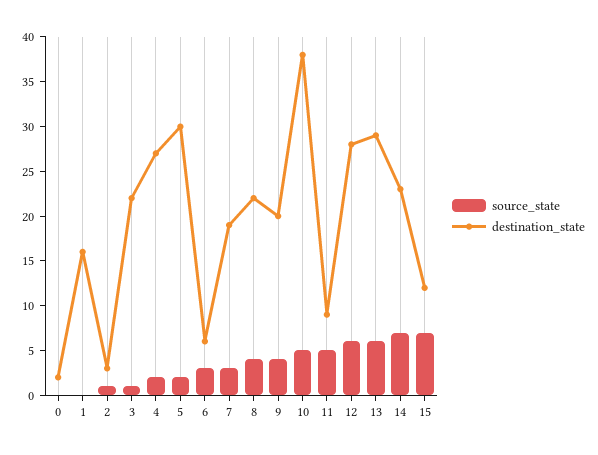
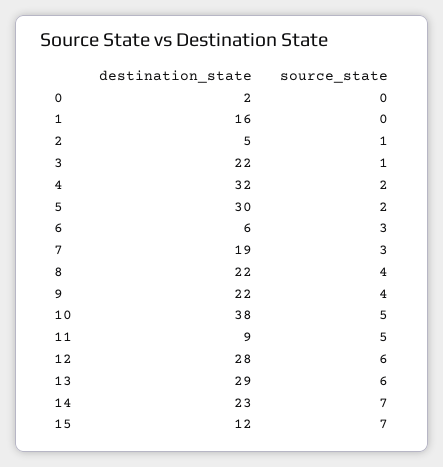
  {
    "source_state": {
      "0": 0,
      "1": 0,
      "2": 1,
      "3": 1,
      "4": 2,
      "5": 2,
      "6": 3,
      "7": 3,
      "8": 4,
      "9": 4,
      "10": 5,
      "11": 5,
      "12": 6,
      "13": 6,
      "14": 7,
      "15": 7
    },
    "destination_state": {
      "0": 2,
      "1": 16,
-     "2": 3,
+     "2": 5,
      "3": 22,
-     "4": 27,
+     "4": 32,
      "5": 30,
      "6": 6,
      "7": 19,
      "8": 22,
-     "9": 20,
+     "9": 22,
      "10": 38,
      "11": 9,
      "12": 28,
      "13": 29,
      "14": 23,
      "15": 12
    }
  }

